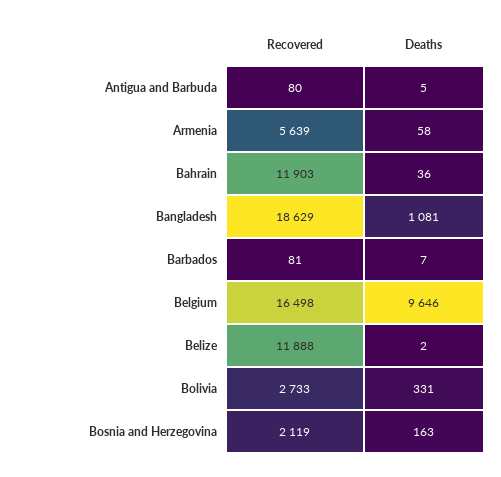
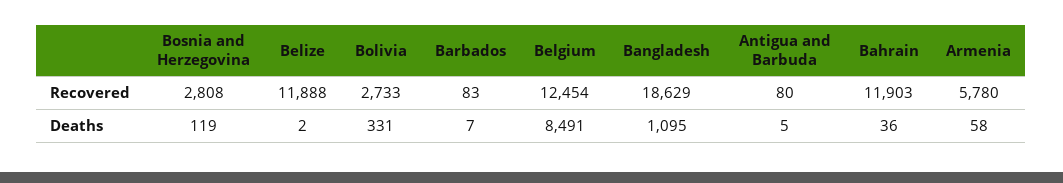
  {
    "Recovered": {
      "Antigua and Barbuda": 80,
-     "Armenia": 5639,
+     "Armenia": 5780,
      "Bahrain": 11903,
      "Bangladesh": 18629,
-     "Barbados": 81,
+     "Barbados": 83,
-     "Belgium": 16498,
+     "Belgium": 12454,
      "Belize": 11888,
      "Bolivia": 2733,
-     "Bosnia and Herzegovina": 2119
+     "Bosnia and Herzegovina": 2808
    },
    "Deaths": {
      "Antigua and Barbuda": 5,
      "Armenia": 58,
      "Bahrain": 36,
-     "Bangladesh": 1081,
+     "Bangladesh": 1095,
      "Barbados": 7,
-     "Belgium": 9646,
+     "Belgium": 8491,
      "Belize": 2,
      "Bolivia": 331,
-     "Bosnia and Herzegovina": 163
+     "Bosnia and Herzegovina": 119
    }
  }

